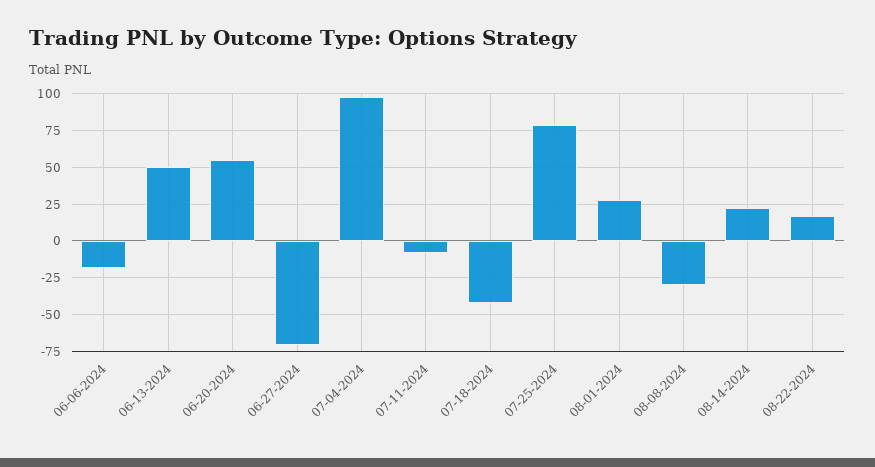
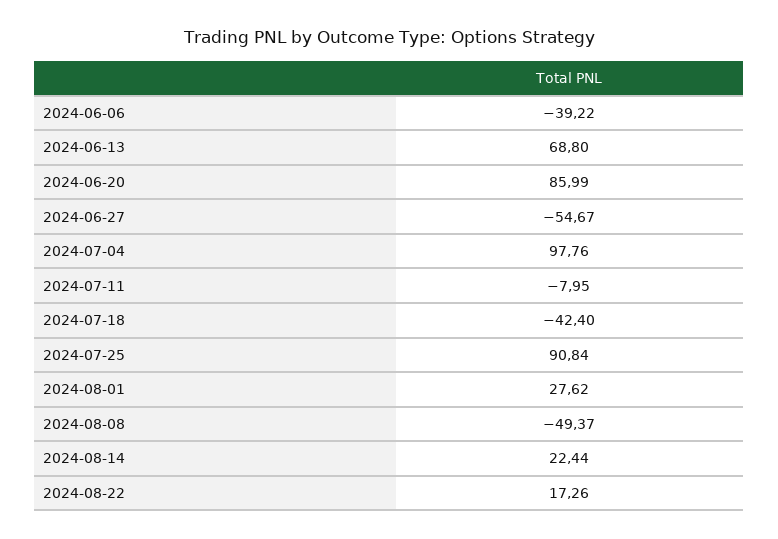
  {
-   "06-06-2024": -20,
+   "06-06-2024": -39.22,
-   "06-13-2024": 50,
+   "06-13-2024": 68.8,
-   "06-20-2024": 55,
+   "06-20-2024": 85.99,
-   "06-27-2024": -70,
+   "06-27-2024": -54.67,
    "07-04-2024": 97.76,
    "07-11-2024": -7.95,
    "07-18-2024": -42.4,
-   "07-25-2024": 80,
+   "07-25-2024": 90.84,
    "08-01-2024": 27.62,
-   "08-08-2024": -30,
+   "08-08-2024": -49.37,
    "08-14-2024": 22.44,
    "08-22-2024": 17.26
  }

